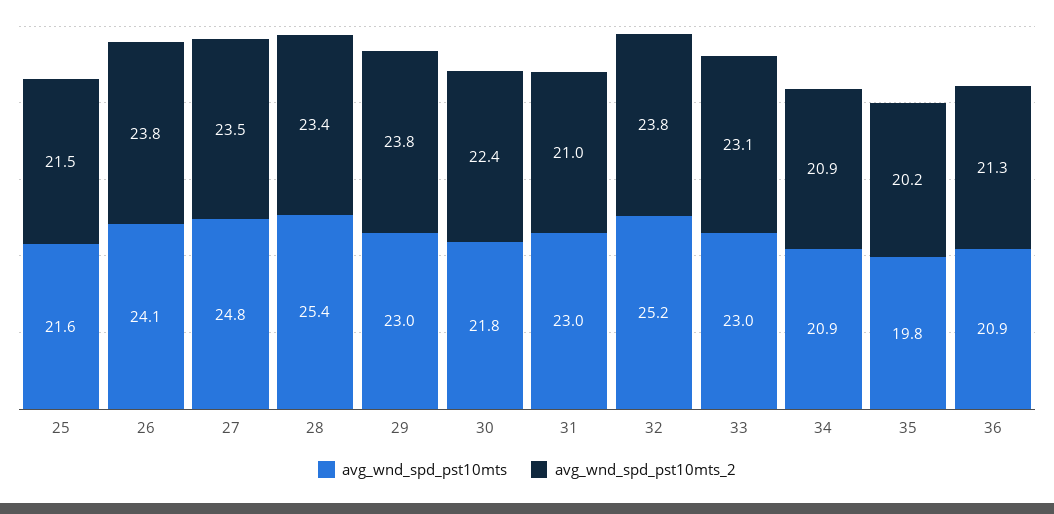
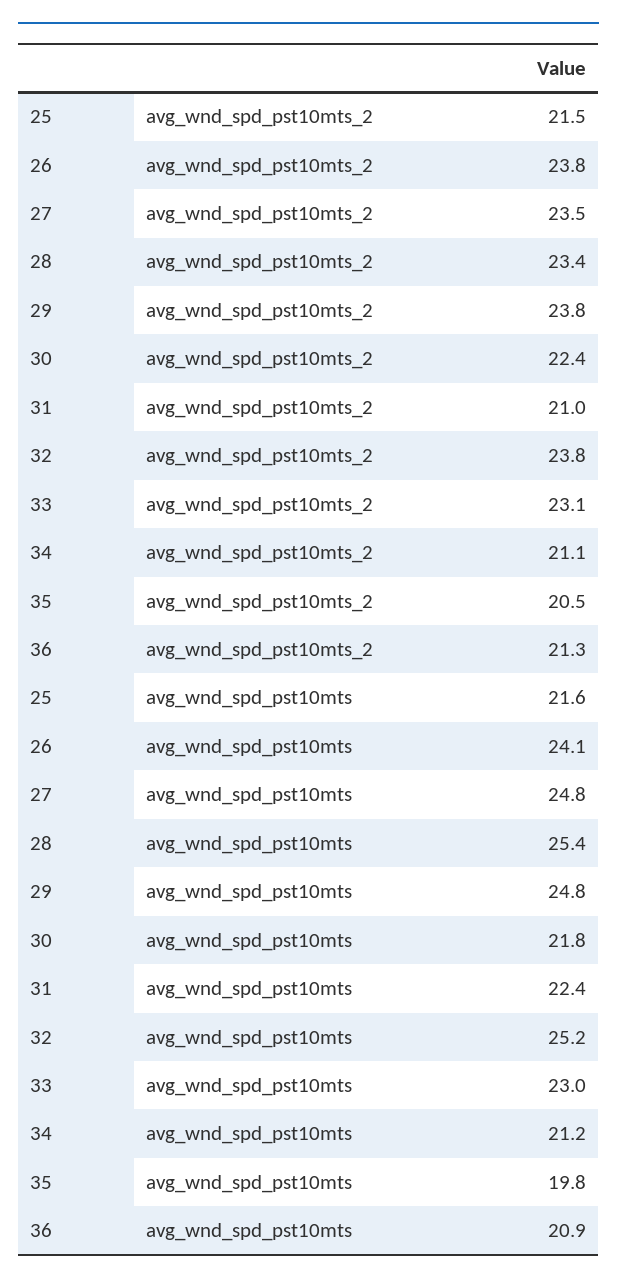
  {
    "avg_wnd_spd_pst10mts": {
      "25": 21.6,
      "26": 24.1,
      "27": 24.8,
      "28": 25.4,
-     "29": 23,
+     "29": 24.8,
      "30": 21.8,
-     "31": 23,
+     "31": 22.4,
      "32": 25.2,
      "33": 23,
-     "34": 20.9,
+     "34": 21.2,
      "35": 19.8,
      "36": 20.9
    },
    "avg_wnd_spd_pst10mts_2": {
      "25": 21.5,
      "26": 23.8,
      "27": 23.5,
      "28": 23.4,
      "29": 23.8,
      "30": 22.4,
      "31": 21,
      "32": 23.8,
      "33": 23.1,
-     "34": 20.9,
+     "34": 21.1,
-     "35": 20.2,
+     "35": 20.5,
      "36": 21.3
    }
  }

